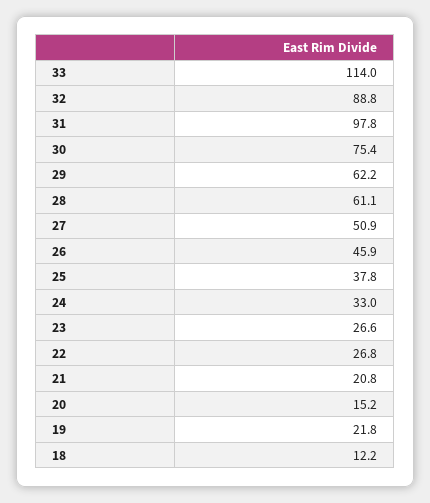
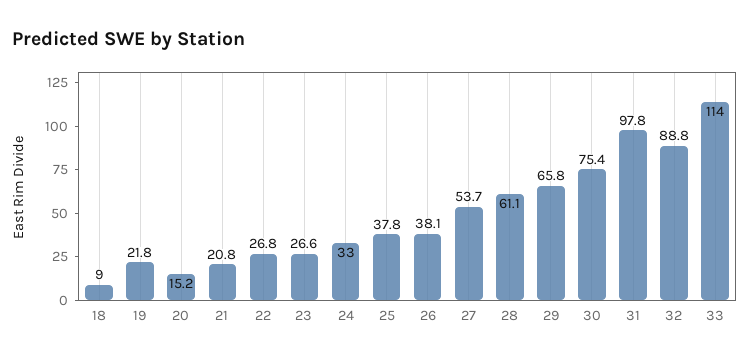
  {
    "33": 114,
    "32": 88.8,
    "31": 97.8,
    "30": 75.4,
-   "29": 62.2,
+   "29": 65.8,
    "28": 61.1,
-   "27": 50.9,
+   "27": 53.7,
-   "26": 45.9,
+   "26": 38.1,
    "25": 37.8,
    "24": 33,
    "23": 26.6,
    "22": 26.8,
    "21": 20.8,
    "20": 15.2,
    "19": 21.8,
-   "18": 12.2
+   "18": 9
  }

